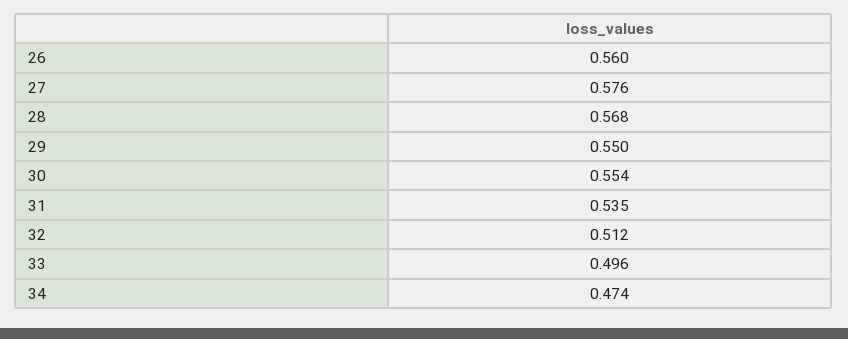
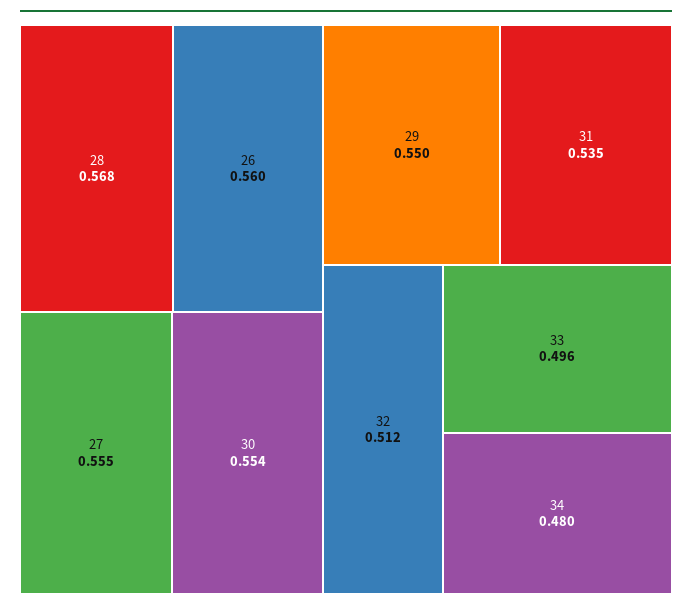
  {
    "26": 0.56,
-   "27": 0.576,
+   "27": 0.555,
    "28": 0.568,
    "29": 0.55,
    "30": 0.554,
    "31": 0.535,
    "32": 0.512,
    "33": 0.496,
-   "34": 0.474
+   "34": 0.48
  }

